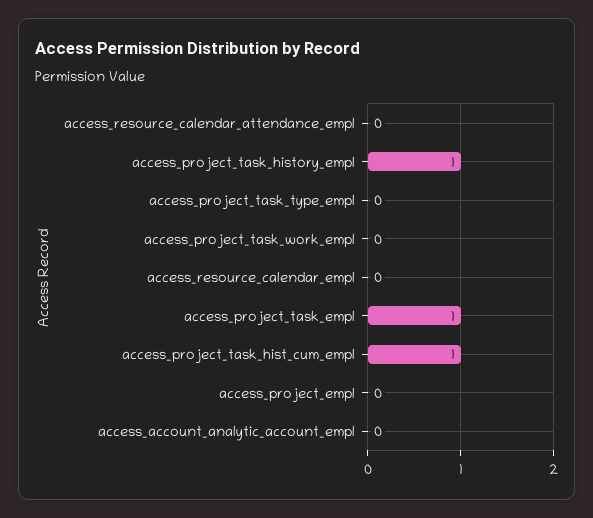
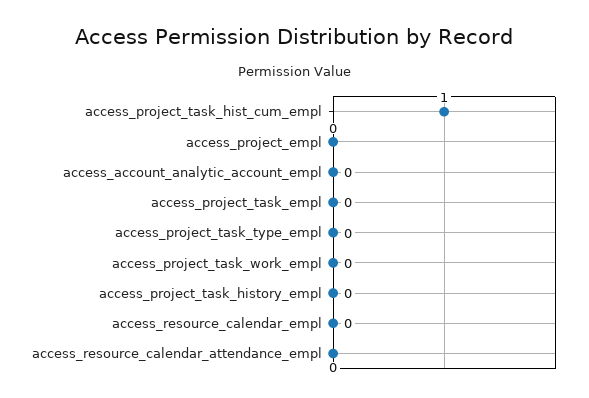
  {
    "access_resource_calendar_attendance_empl": 0,
-   "access_project_task_history_empl": 1,
+   "access_project_task_history_empl": 0,
    "access_project_task_type_empl": 0,
    "access_project_task_work_empl": 0,
    "access_resource_calendar_empl": 0,
-   "access_project_task_empl": 1,
+   "access_project_task_empl": 0,
    "access_project_task_hist_cum_empl": 1,
    "access_project_empl": 0,
    "access_account_analytic_account_empl": 0
  }

